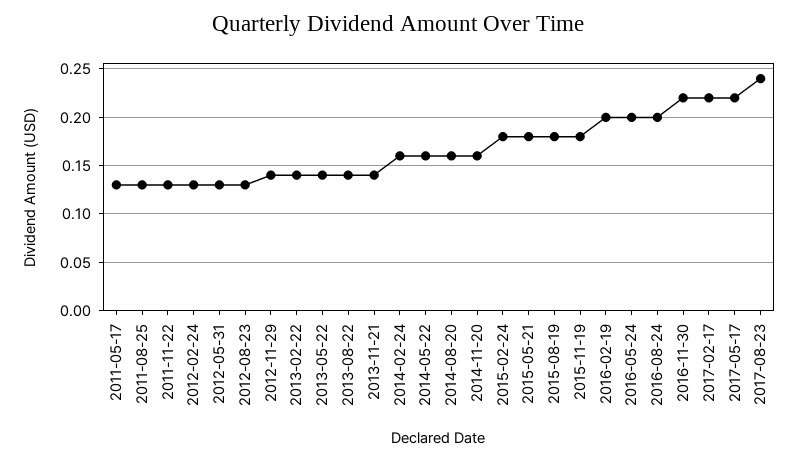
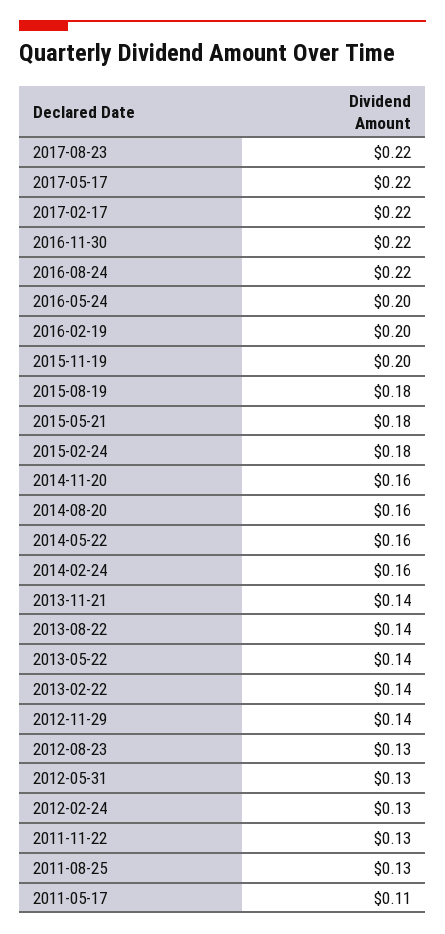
  {
-   "2011-05-17": 0.13,
+   "2011-05-17": 0.11,
    "2011-08-25": 0.13,
    "2011-11-22": 0.13,
    "2012-02-24": 0.13,
    "2012-05-31": 0.13,
    "2012-08-23": 0.13,
    "2012-11-29": 0.14,
    "2013-02-22": 0.14,
    "2013-05-22": 0.14,
    "2013-08-22": 0.14,
    "2013-11-21": 0.14,
    "2014-02-24": 0.16,
    "2014-05-22": 0.16,
    "2014-08-20": 0.16,
    "2014-11-20": 0.16,
    "2015-02-24": 0.18,
    "2015-05-21": 0.18,
    "2015-08-19": 0.18,
-   "2015-11-19": 0.18,
+   "2015-11-19": 0.2,
    "2016-02-19": 0.2,
    "2016-05-24": 0.2,
-   "2016-08-24": 0.2,
+   "2016-08-24": 0.22,
    "2016-11-30": 0.22,
    "2017-02-17": 0.22,
    "2017-05-17": 0.22,
-   "2017-08-23": 0.24
+   "2017-08-23": 0.22
  }

